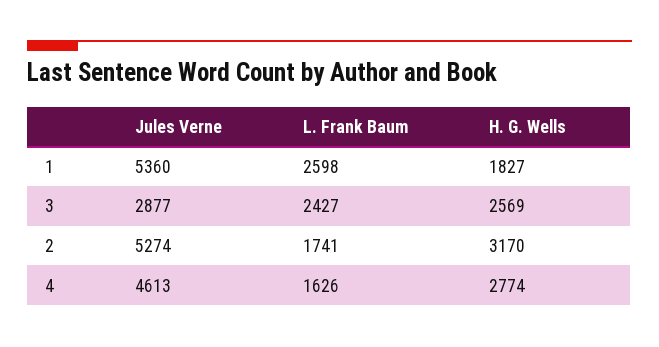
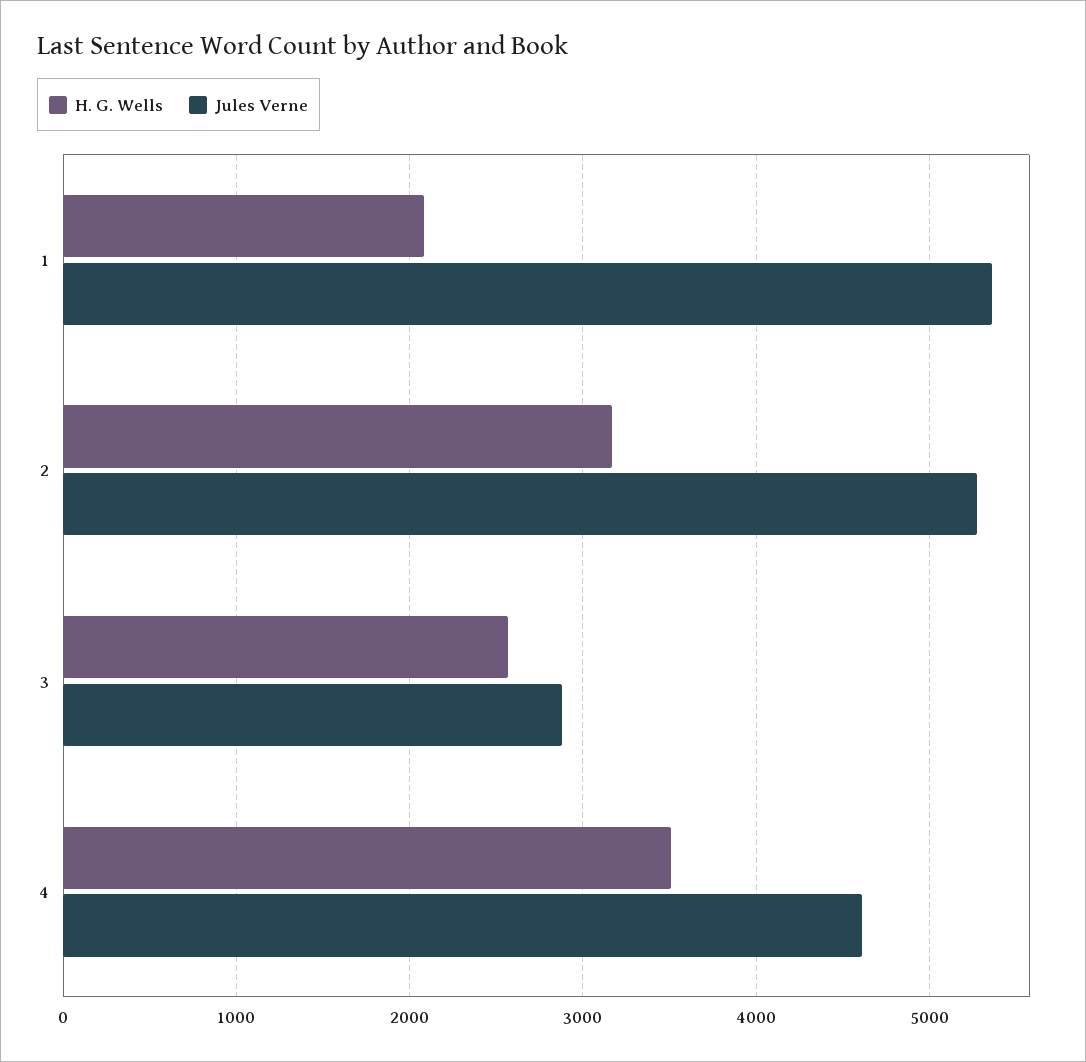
  {
    "Jules Verne": {
      "1": 5360,
      "3": 2877,
      "2": 5274,
      "4": 4613
    },
-   "L. Frank Baum": {
-     "1": 2598,
-     "3": 2427,
-     "2": 1741,
-     "4": 1626
-   },
    "H. G. Wells": {
-     "1": 1827,
+     "1": 2100,
      "3": 2569,
      "2": 3170,
-     "4": 2774
+     "4": 3500
    }
  }

